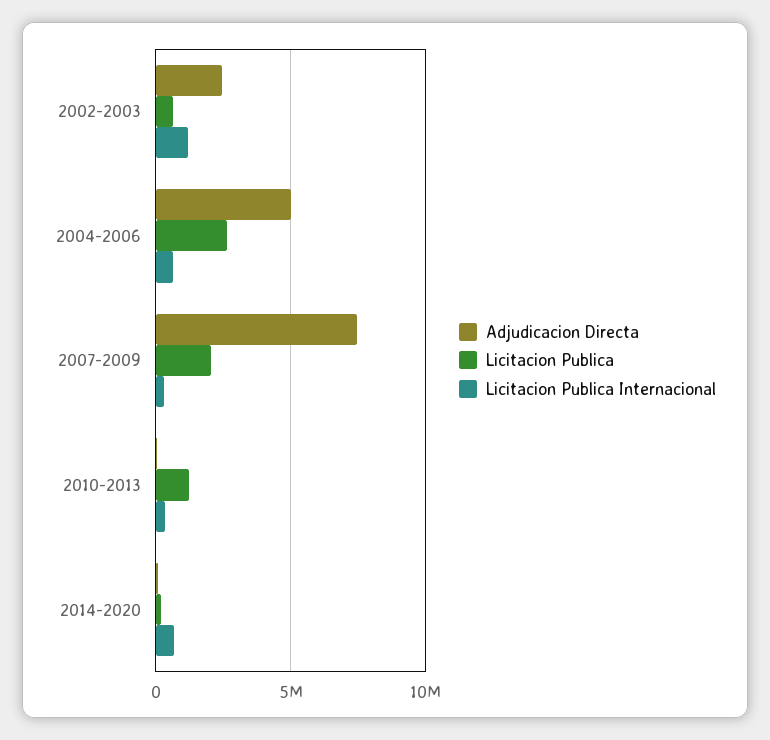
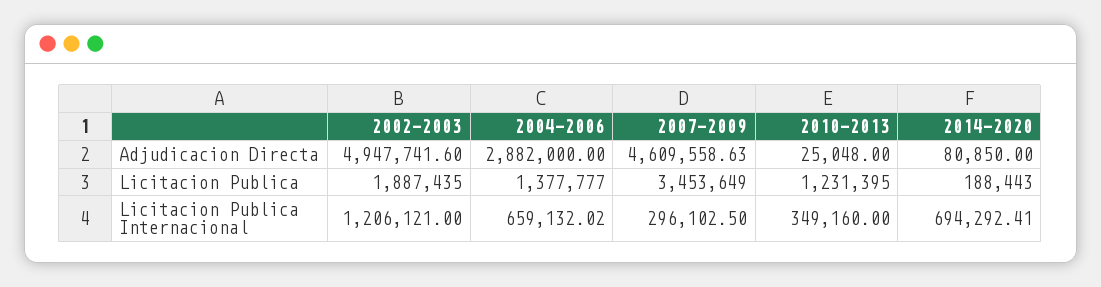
  {
    "Adjudicacion Directa": {
-     "2002-2003": 2500000,
+     "2002-2003": 4947741.6,
-     "2004-2006": 5000000,
+     "2004-2006": 2882000,
-     "2007-2009": 7500000,
+     "2007-2009": 4609558.63,
      "2010-2013": 25048,
      "2014-2020": 80850
    },
    "Licitacion Publica": {
-     "2002-2003": 500000,
+     "2002-2003": 1887435,
-     "2004-2006": 2500000,
+     "2004-2006": 1377777,
-     "2007-2009": 2000000,
+     "2007-2009": 3453649,
      "2010-2013": 1231395,
      "2014-2020": 188443
    },
    "Licitacion Publica Internacional": {
      "2002-2003": 1206121,
      "2004-2006": 659132.02,
      "2007-2009": 296102.5,
      "2010-2013": 349160,
      "2014-2020": 694292.41
    }
  }

